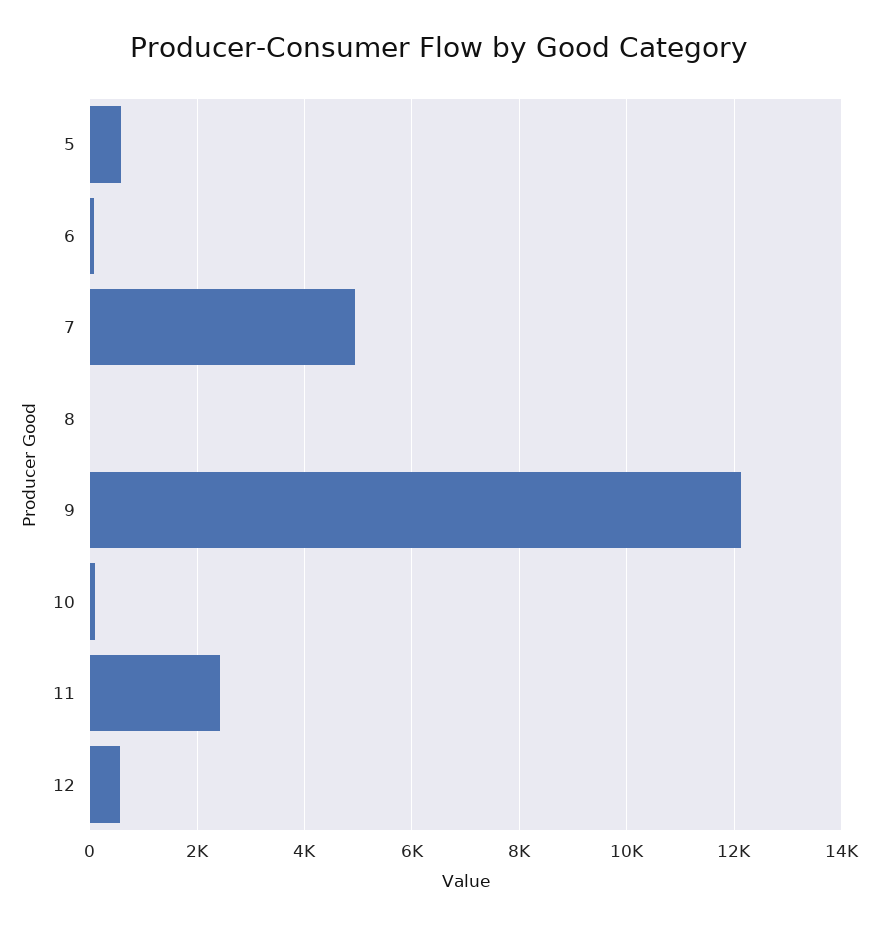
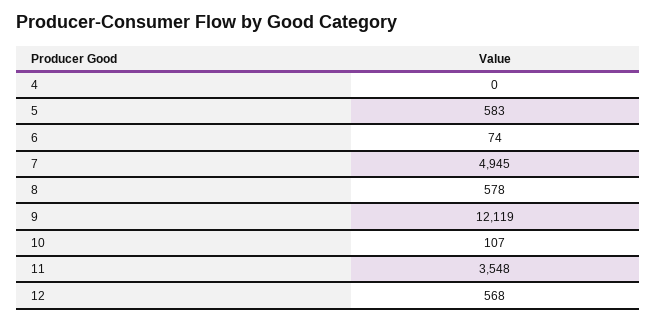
  {
    "5": 583,
    "6": 74,
    "7": 4945,
-   "8": 0,
+   "8": 578,
    "9": 12119,
    "10": 107,
-   "11": 2400,
+   "11": 3548,
-   "12": 568
+   "12": 568,
+   "4": 0
  }

